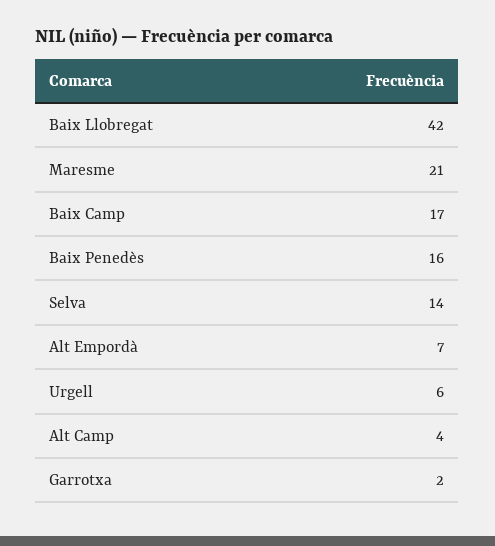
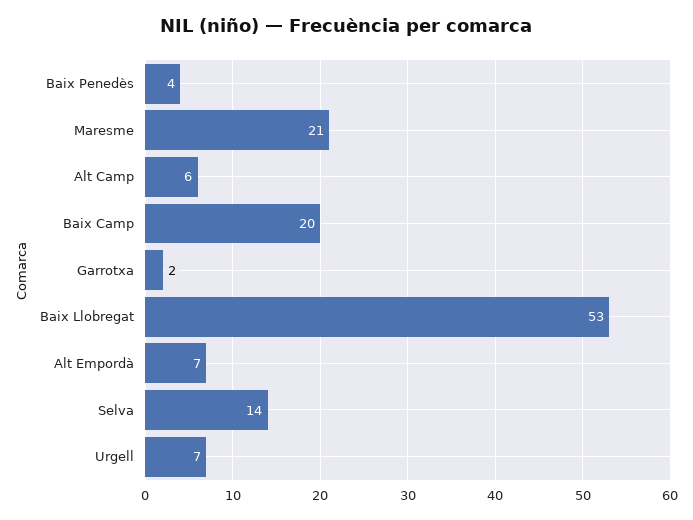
  {
-   "Baix Llobregat": 42,
+   "Baix Llobregat": 53,
    "Maresme": 21,
-   "Baix Camp": 17,
+   "Baix Camp": 20,
-   "Baix Penedès": 16,
+   "Baix Penedès": 4,
    "Selva": 14,
    "Alt Empordà": 7,
-   "Urgell": 6,
+   "Urgell": 7,
-   "Alt Camp": 4,
+   "Alt Camp": 6,
    "Garrotxa": 2
  }

